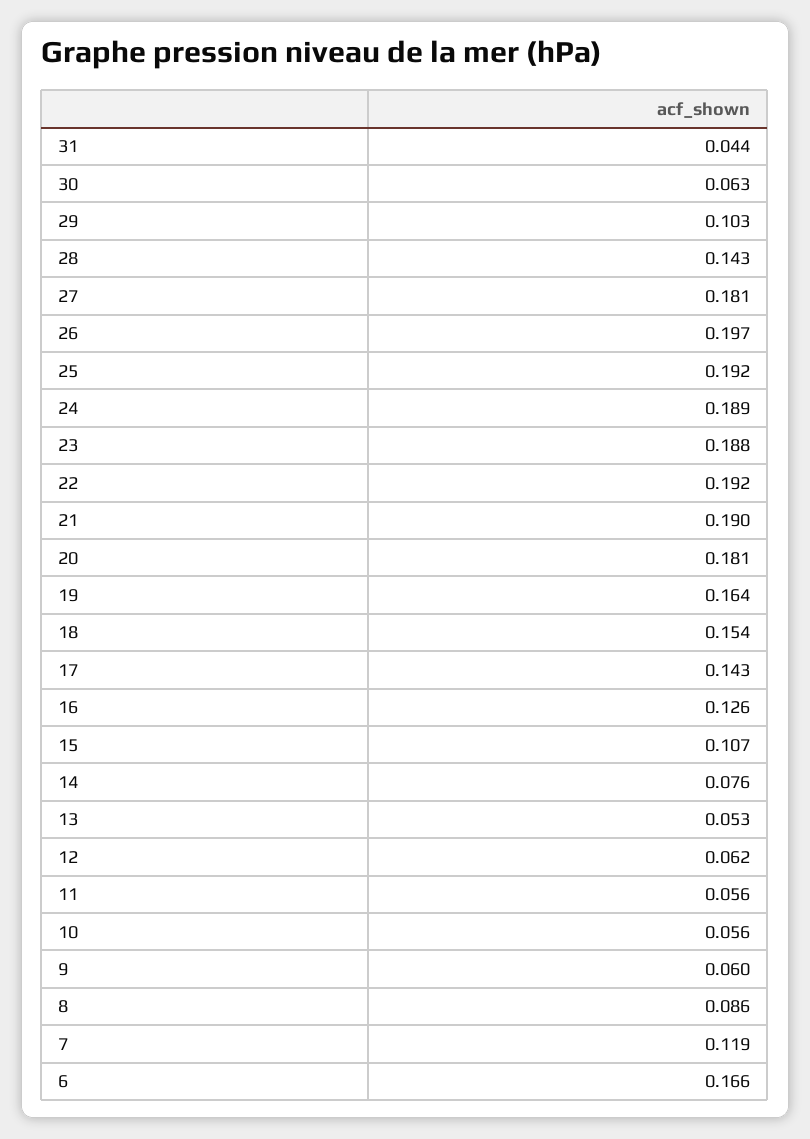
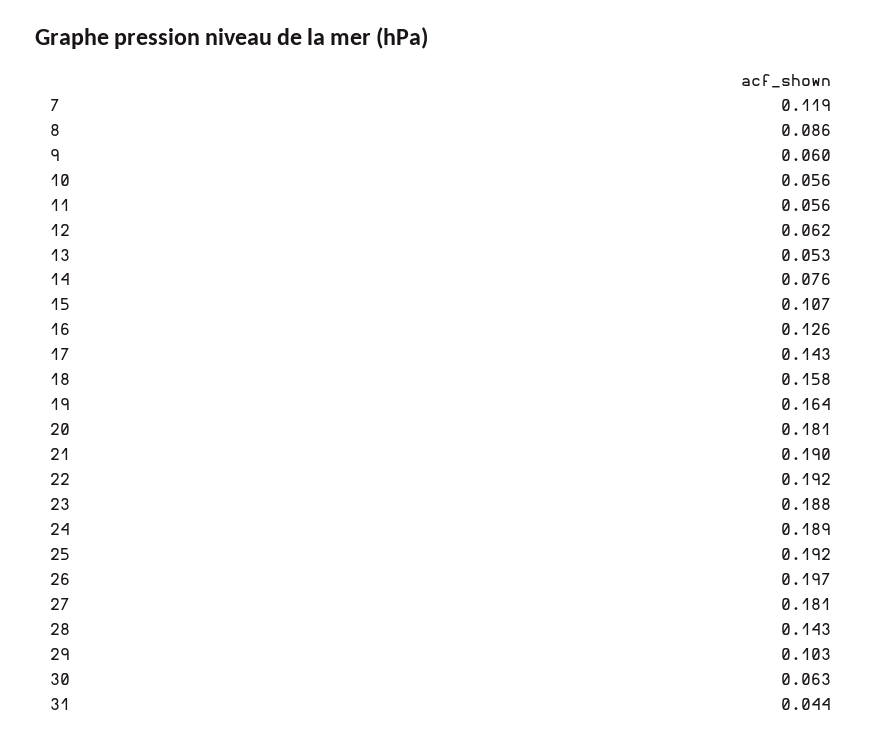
  {
    "31": 0.044,
    "30": 0.063,
    "29": 0.103,
    "28": 0.143,
    "27": 0.181,
    "26": 0.197,
    "25": 0.192,
    "24": 0.189,
    "23": 0.188,
    "22": 0.192,
    "21": 0.19,
    "20": 0.181,
    "19": 0.164,
-   "18": 0.154,
+   "18": 0.158,
    "17": 0.143,
    "16": 0.126,
    "15": 0.107,
    "14": 0.076,
    "13": 0.053,
    "12": 0.062,
    "11": 0.056,
    "10": 0.056,
    "9": 0.06,
    "8": 0.086,
-   "7": 0.119,
+   "7": 0.119
-   "6": 0.166
  }

